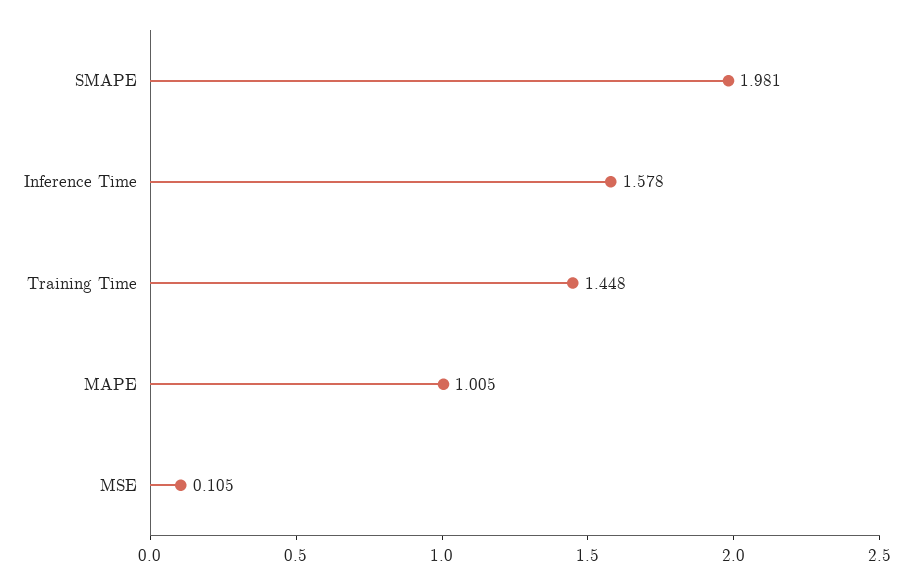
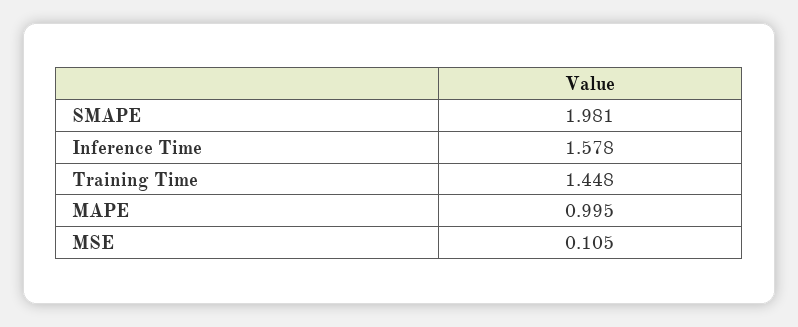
  {
    "SMAPE": 1.981,
    "Inference Time": 1.578,
    "Training Time": 1.448,
-   "MAPE": 1.005,
+   "MAPE": 0.995,
    "MSE": 0.105
  }

